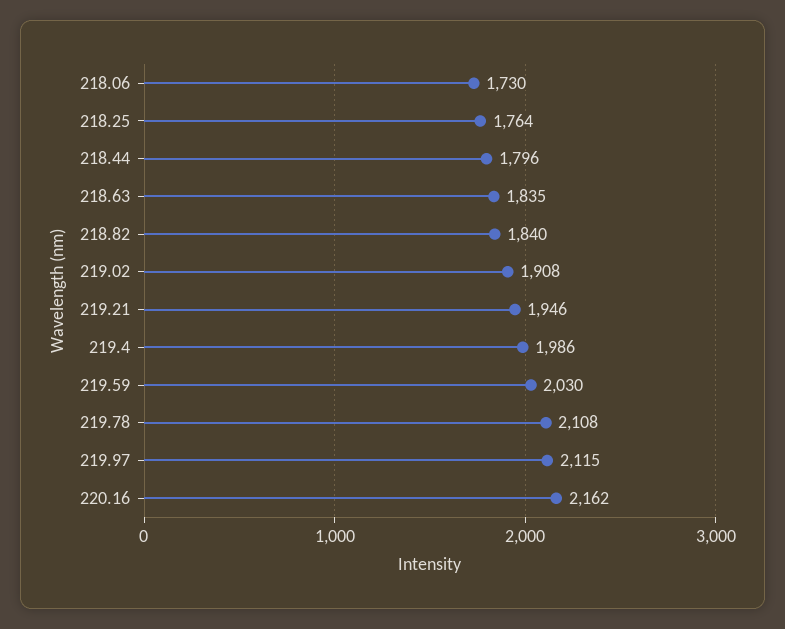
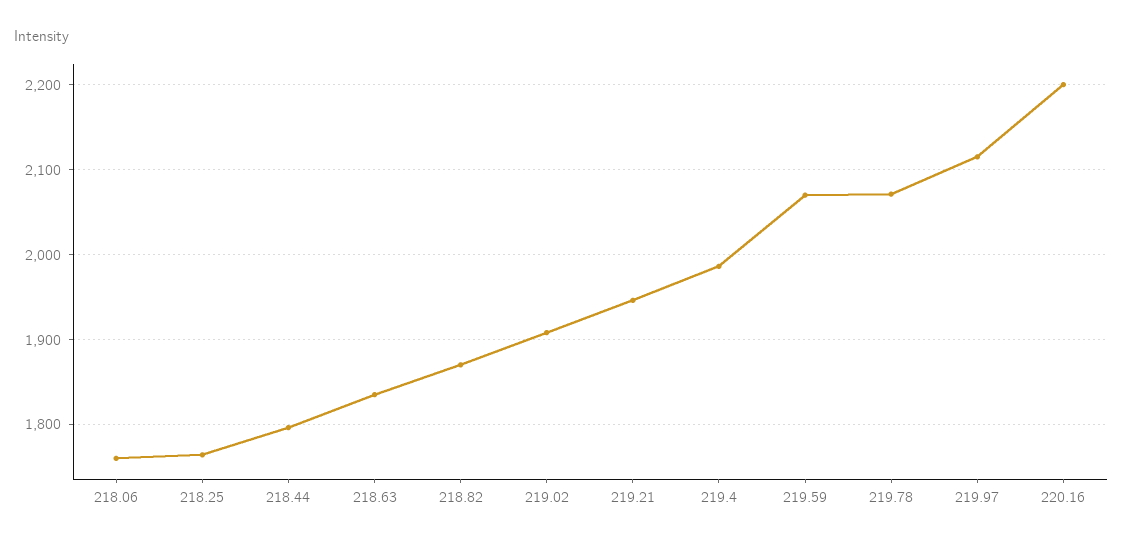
  {
-   "218.06": 1730,
+   "218.06": 1760,
    "218.25": 1764,
    "218.44": 1796,
    "218.63": 1835,
-   "218.82": 1840,
+   "218.82": 1870,
    "219.02": 1908,
    "219.21": 1946,
    "219.4": 1986,
-   "219.59": 2030,
+   "219.59": 2070,
-   "219.78": 2108,
+   "219.78": 2070,
    "219.97": 2115,
-   "220.16": 2162
+   "220.16": 2200
  }

